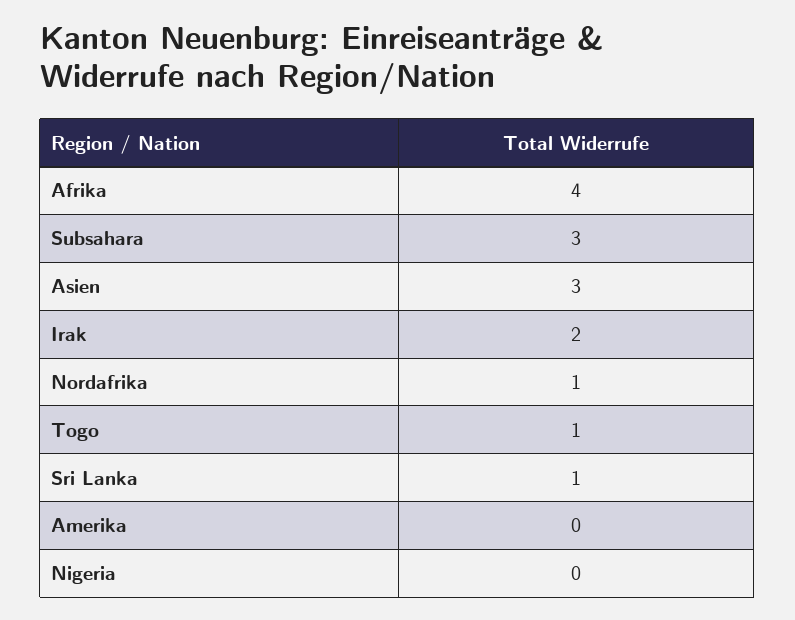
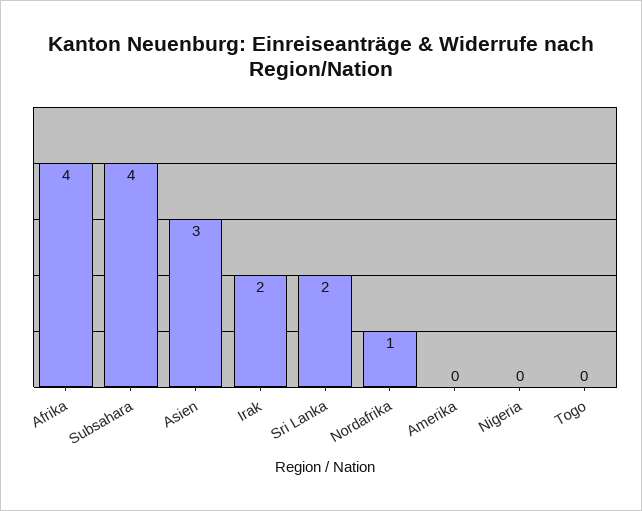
  {
    "Afrika": 4,
-   "Subsahara": 3,
+   "Subsahara": 4,
    "Asien": 3,
    "Irak": 2,
    "Nordafrika": 1,
-   "Togo": 1,
+   "Togo": 0,
-   "Sri Lanka": 1,
+   "Sri Lanka": 2,
    "Amerika": 0,
    "Nigeria": 0
  }

